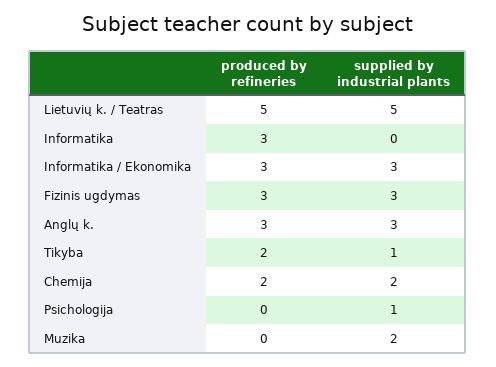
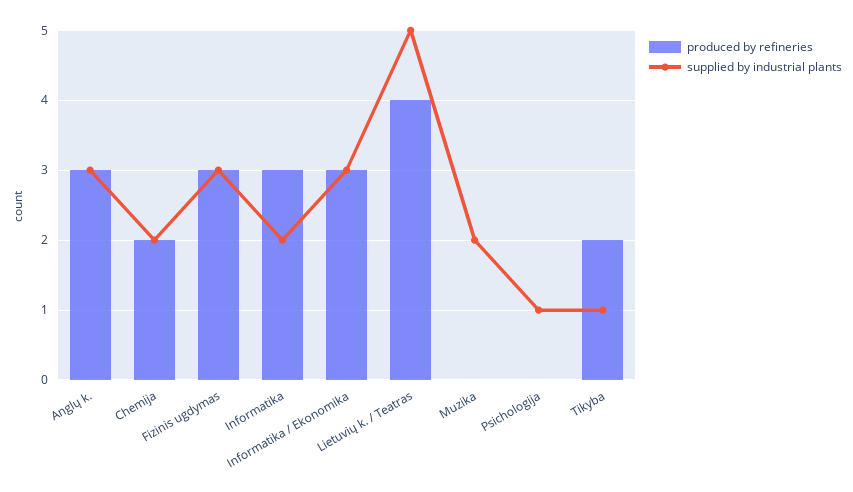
  {
    "produced by refineries": {
-     "Lietuvių k. / Teatras": 5,
+     "Lietuvių k. / Teatras": 4,
      "Informatika": 3,
      "Informatika / Ekonomika": 3,
      "Fizinis ugdymas": 3,
      "Anglų k.": 3,
      "Tikyba": 2,
      "Chemija": 2,
      "Psichologija": 0,
      "Muzika": 0
    },
    "supplied by industrial plants": {
      "Lietuvių k. / Teatras": 5,
-     "Informatika": 0,
+     "Informatika": 2,
      "Informatika / Ekonomika": 3,
      "Fizinis ugdymas": 3,
      "Anglų k.": 3,
      "Tikyba": 1,
      "Chemija": 2,
      "Psichologija": 1,
      "Muzika": 2
    }
  }

